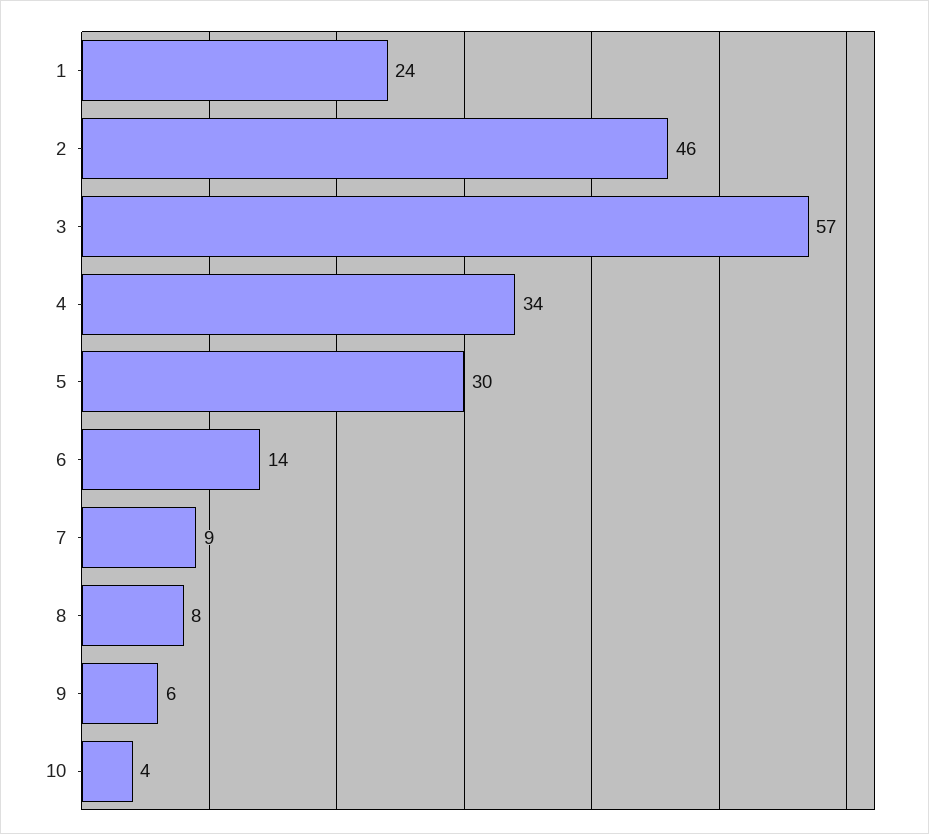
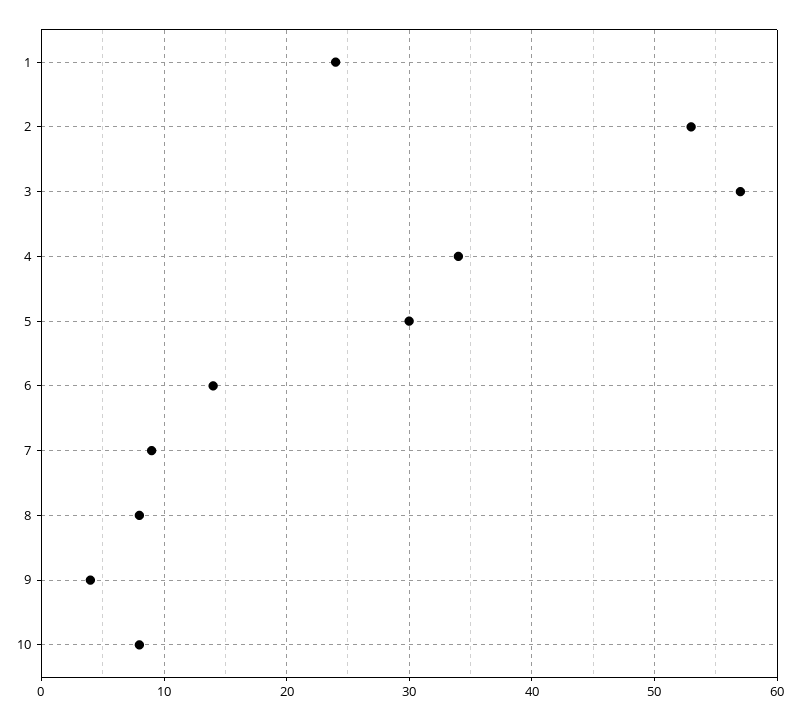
  {
    "1": 24,
-   "2": 46,
+   "2": 53,
    "3": 57,
    "4": 34,
    "5": 30,
    "6": 14,
    "7": 9,
    "8": 8,
-   "9": 6,
+   "9": 4,
-   "10": 4
+   "10": 8
  }

